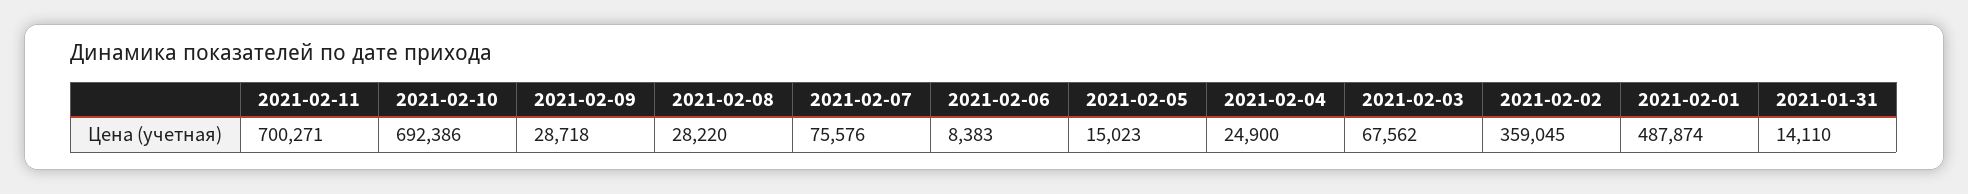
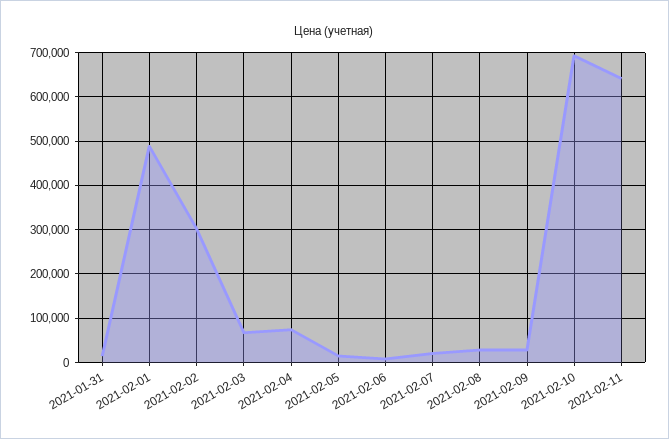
  {
-   "2021-02-11": 700271,
+   "2021-02-11": 640000,
    "2021-02-10": 692386,
    "2021-02-09": 28718,
    "2021-02-08": 28220,
-   "2021-02-07": 75576,
+   "2021-02-07": 20000,
    "2021-02-06": 8383,
    "2021-02-05": 15023,
-   "2021-02-04": 24900,
+   "2021-02-04": 80000,
    "2021-02-03": 67562,
-   "2021-02-02": 359045,
+   "2021-02-02": 300000,
    "2021-02-01": 487874,
    "2021-01-31": 14110
  }

